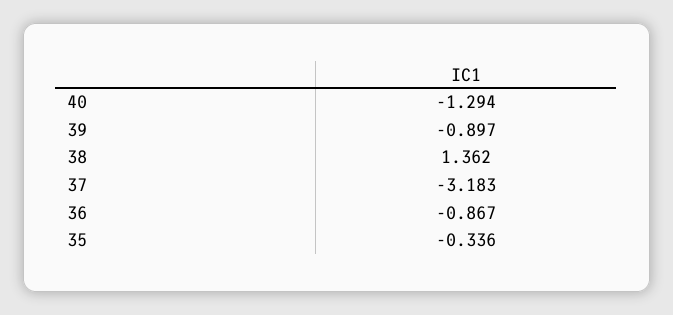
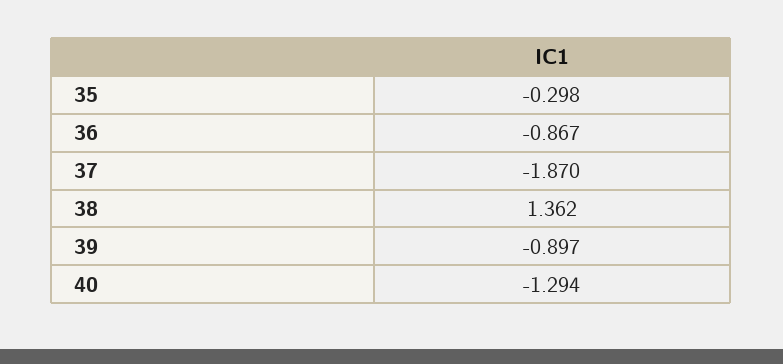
  {
    "40": -1.294,
    "39": -0.897,
    "38": 1.362,
-   "37": -3.183,
+   "37": -1.87,
    "36": -0.867,
-   "35": -0.336
+   "35": -0.298
  }

